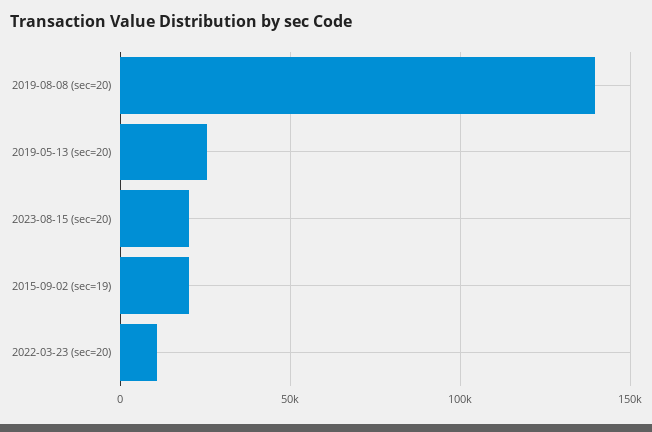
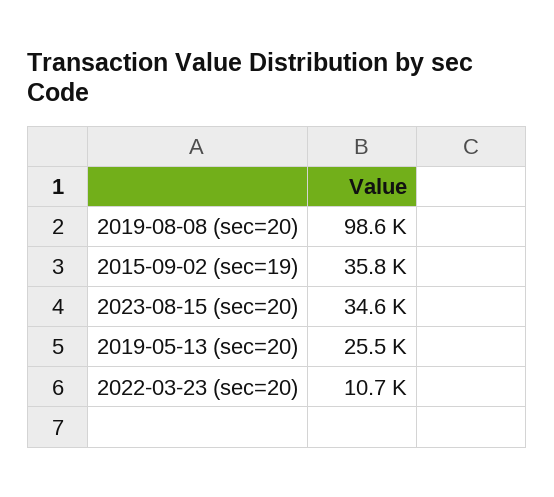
  {
-   "2019-08-08 (sec=20)": 140000,
+   "2019-08-08 (sec=20)": 98600,
    "2019-05-13 (sec=20)": 25500,
-   "2023-08-15 (sec=20)": 20000,
+   "2023-08-15 (sec=20)": 34600,
-   "2015-09-02 (sec=19)": 20000,
+   "2015-09-02 (sec=19)": 35800,
    "2022-03-23 (sec=20)": 10700
  }

